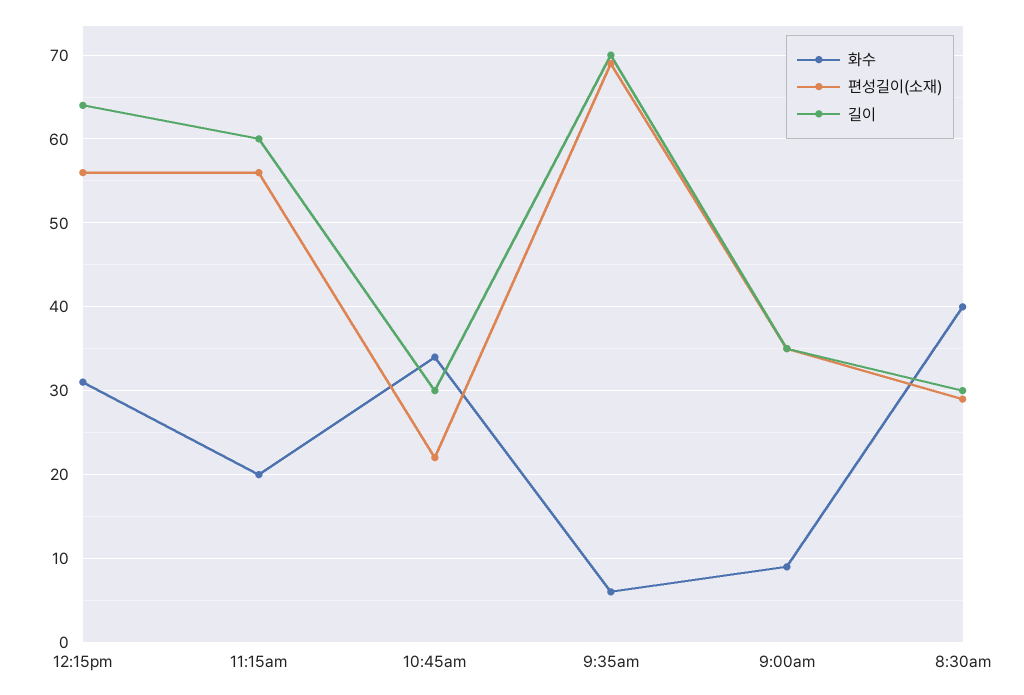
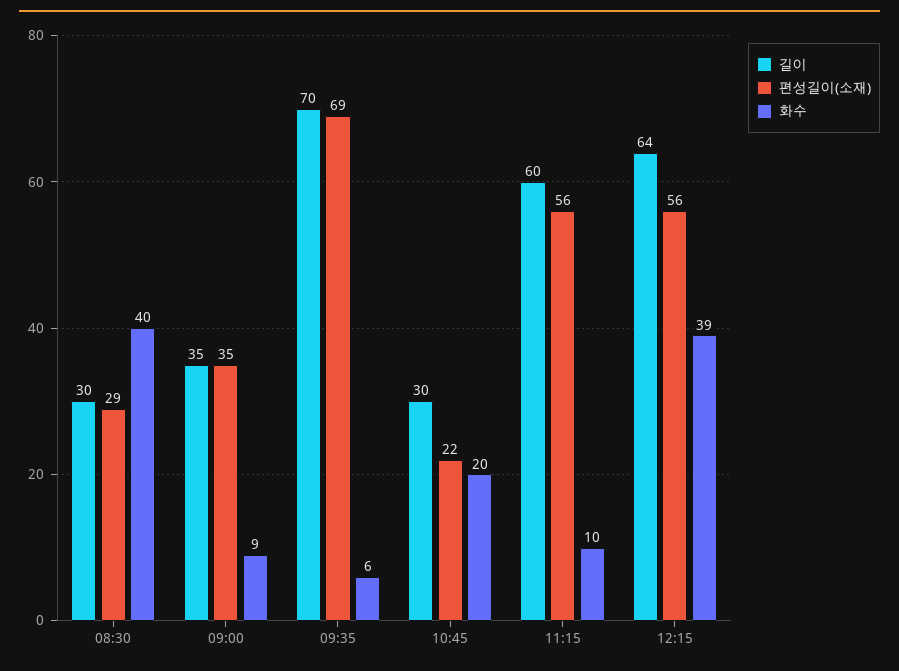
  {
    "화수": {
-     "12:15pm": 31,
+     "12:15pm": 39,
-     "11:15am": 20,
+     "11:15am": 10,
-     "10:45am": 34,
+     "10:45am": 20,
      "9:35am": 6,
      "9:00am": 9,
      "8:30am": 40
    },
    "편성길이(소재)": {
      "12:15pm": 56,
      "11:15am": 56,
      "10:45am": 22,
      "9:35am": 69,
      "9:00am": 35,
      "8:30am": 29
    },
    "길이": {
      "12:15pm": 64,
      "11:15am": 60,
      "10:45am": 30,
      "9:35am": 70,
      "9:00am": 35,
      "8:30am": 30
    }
  }

